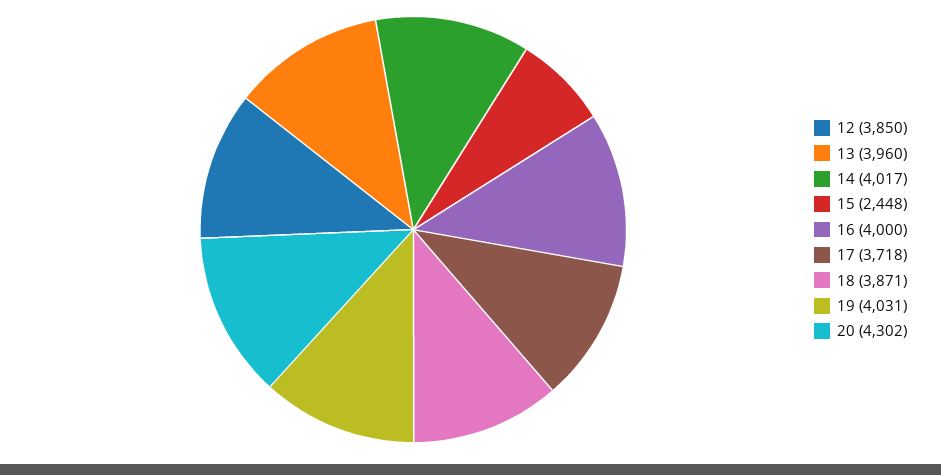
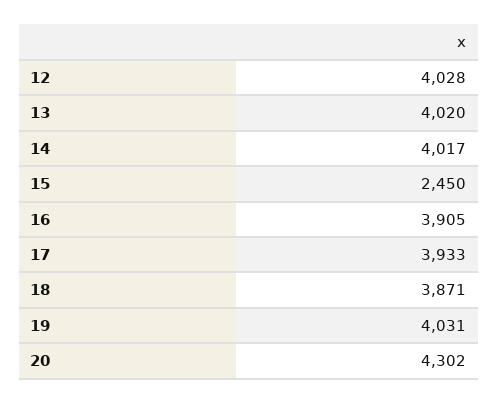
  {
-   "12": 3850,
+   "12": 4028,
-   "13": 3960,
+   "13": 4020,
    "14": 4017,
-   "15": 2448,
+   "15": 2450,
-   "16": 4000,
+   "16": 3905,
-   "17": 3718,
+   "17": 3933,
    "18": 3871,
    "19": 4031,
    "20": 4302
  }

